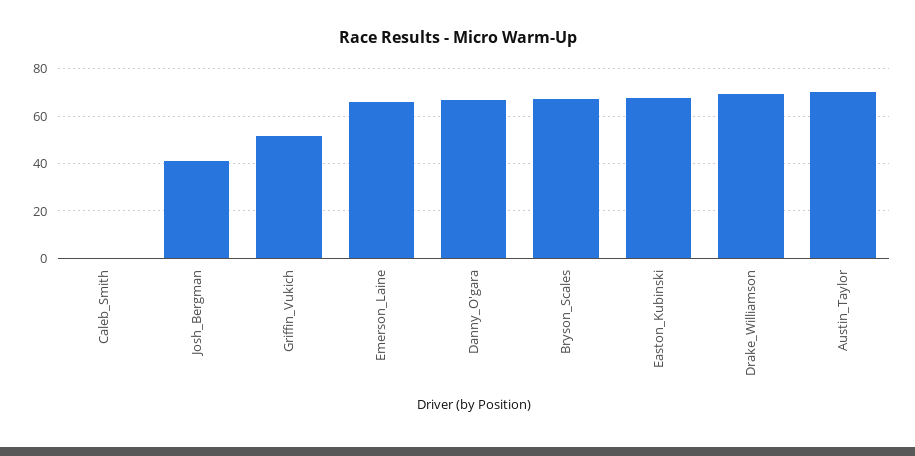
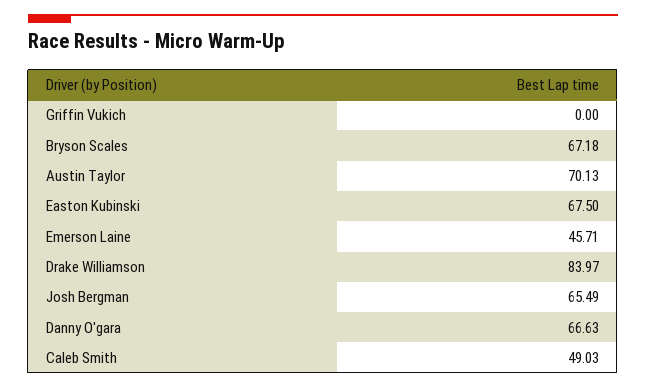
  {
-   "Caleb_Smith": 0,
+   "Caleb_Smith": 49.03,
-   "Josh_Bergman": 40,
+   "Josh_Bergman": 65.49,
-   "Griffin_Vukich": 50,
+   "Griffin_Vukich": 0,
-   "Emerson_Laine": 65,
+   "Emerson_Laine": 45.71,
    "Danny_O'gara": 66.63,
    "Bryson_Scales": 67.18,
    "Easton_Kubinski": 67.5,
-   "Drake_Williamson": 70,
+   "Drake_Williamson": 83.97,
    "Austin_Taylor": 70.13
  }

